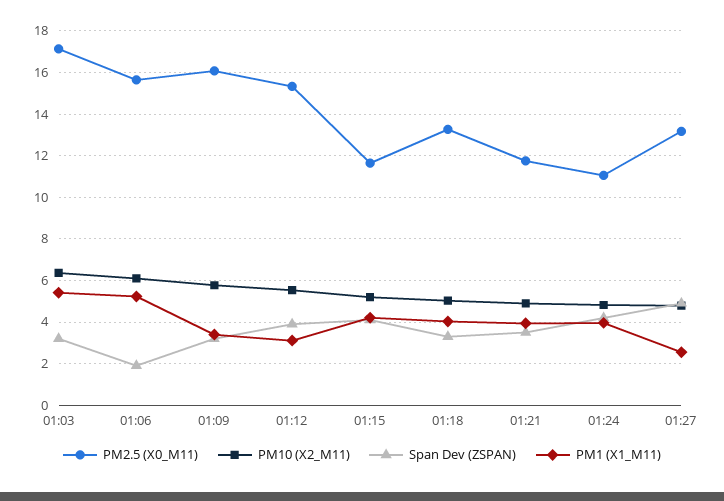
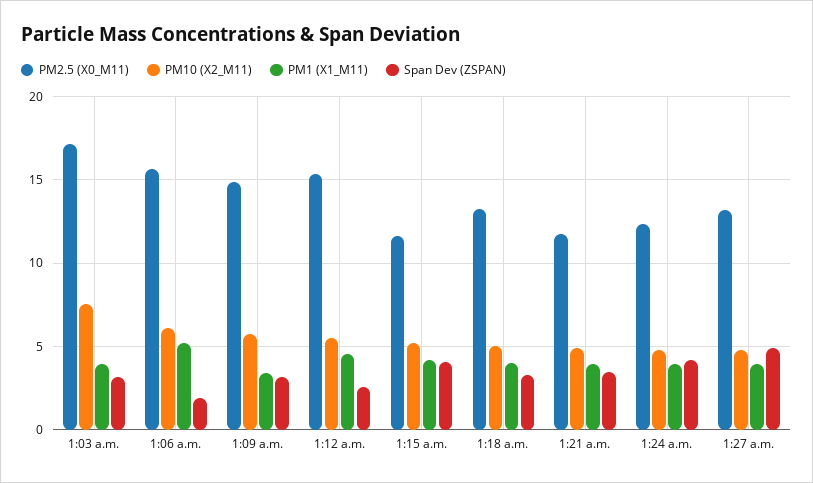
  {
    "PM2.5 (X0_M11)": {
      "01:03": 17,
      "01:06": 15.5,
-     "01:09": 16,
+     "01:09": 15,
      "01:12": 15.5,
      "01:15": 11.5,
      "01:18": 13.5,
      "01:21": 12,
-     "01:24": 11,
+     "01:24": 12.5,
      "01:27": 13
    },
    "PM10 (X2_M11)": {
-     "01:03": 6.5,
+     "01:03": 7.5,
      "01:06": 6,
      "01:09": 6,
      "01:12": 5.5,
      "01:15": 5,
      "01:18": 5,
      "01:21": 5,
      "01:24": 5,
      "01:27": 5
    },
    "Span Dev (ZSPAN)": {
      "01:03": 3,
      "01:06": 2,
      "01:09": 3,
-     "01:12": 4,
+     "01:12": 2.5,
      "01:15": 4,
      "01:18": 3.5,
      "01:21": 3.5,
      "01:24": 4,
      "01:27": 5
    },
    "PM1 (X1_M11)": {
-     "01:03": 5.5,
+     "01:03": 4,
      "01:06": 5,
      "01:09": 3.5,
-     "01:12": 3,
+     "01:12": 4.5,
      "01:15": 4,
      "01:18": 4,
      "01:21": 4,
      "01:24": 4,
-     "01:27": 2.5
+     "01:27": 4
    }
  }

